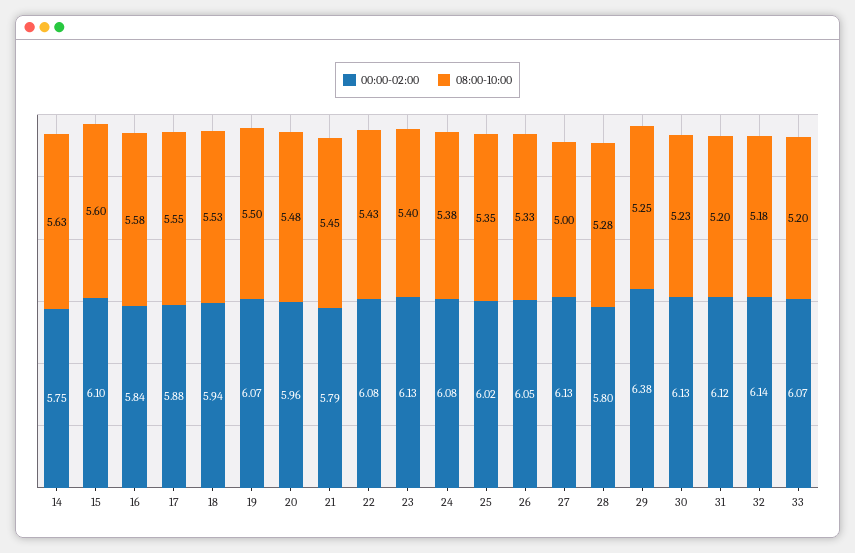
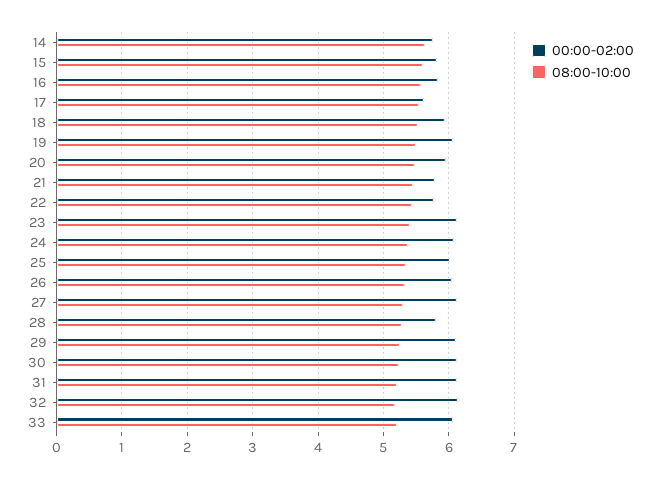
  {
    "00:00-02:00": {
      "14": 5.75,
-     "15": 6.1,
+     "15": 5.8,
      "16": 5.84,
-     "17": 5.88,
+     "17": 5.6,
      "18": 5.94,
      "19": 6.07,
      "20": 5.96,
      "21": 5.79,
-     "22": 6.08,
+     "22": 5.8,
      "23": 6.13,
      "24": 6.08,
      "25": 6.02,
      "26": 6.05,
      "27": 6.13,
      "28": 5.8,
-     "29": 6.38,
+     "29": 6.1,
      "30": 6.13,
      "31": 6.12,
      "32": 6.14,
      "33": 6.07
    },
    "08:00-10:00": {
      "14": 5.63,
      "15": 5.6,
      "16": 5.58,
      "17": 5.55,
      "18": 5.53,
      "19": 5.5,
      "20": 5.48,
      "21": 5.45,
      "22": 5.43,
      "23": 5.4,
      "24": 5.38,
      "25": 5.35,
      "26": 5.33,
-     "27": 5,
+     "27": 5.3,
      "28": 5.28,
      "29": 5.25,
      "30": 5.23,
      "31": 5.2,
      "32": 5.18,
      "33": 5.2
    }
  }

